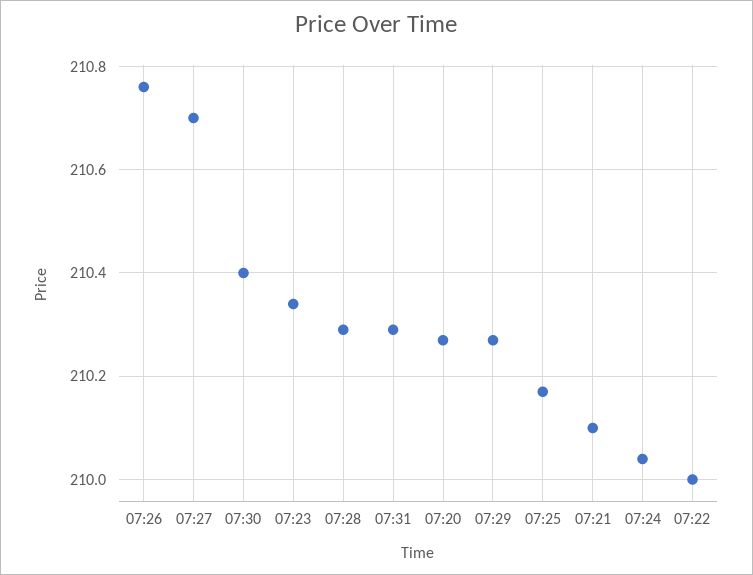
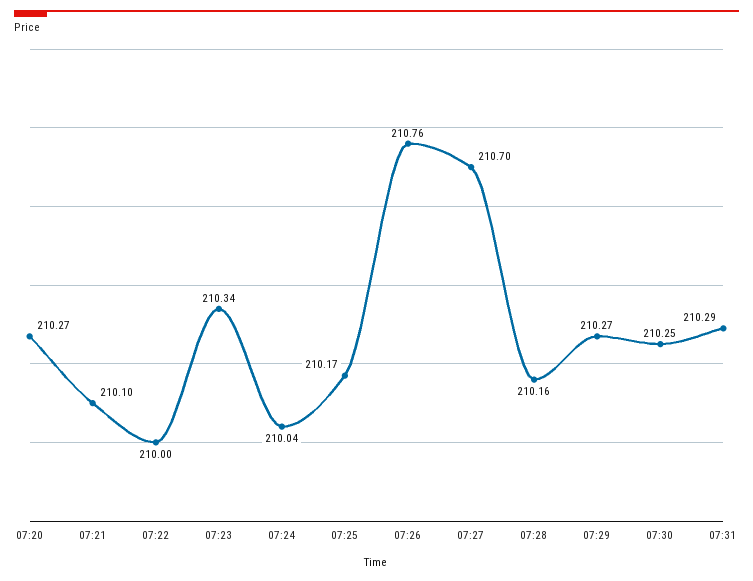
  {
    "07:26": 210.76,
    "07:27": 210.7,
-   "07:30": 210.4,
+   "07:30": 210.25,
    "07:23": 210.34,
-   "07:28": 210.3,
+   "07:28": 210.16,
    "07:31": 210.29,
    "07:20": 210.27,
    "07:29": 210.27,
    "07:25": 210.17,
    "07:21": 210.1,
    "07:24": 210.04,
    "07:22": 210
  }

